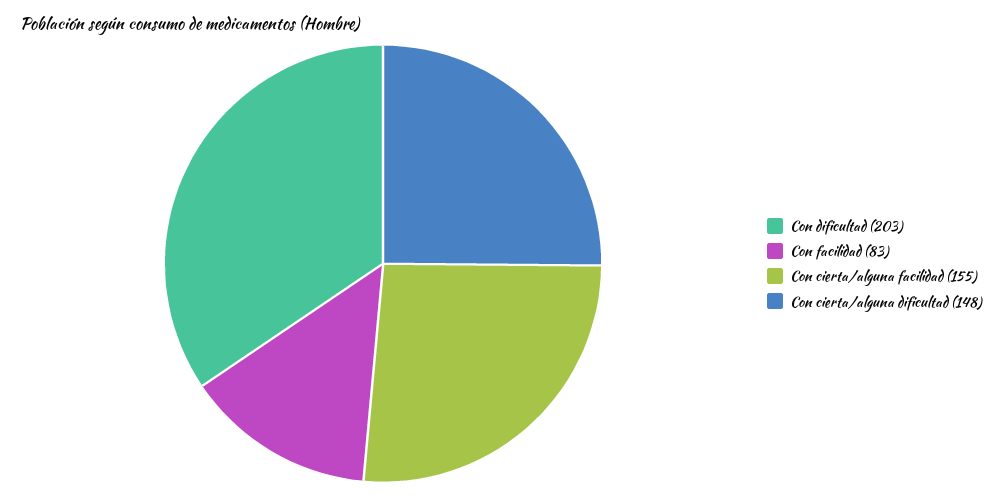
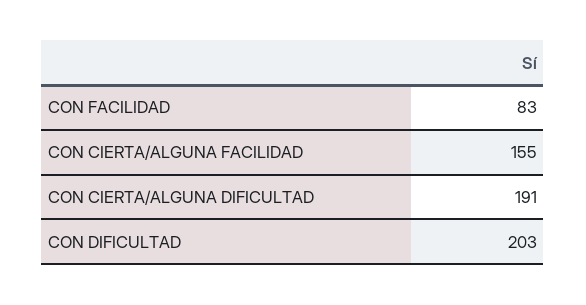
  {
    "Con dificultad": 203,
    "Con facilidad": 83,
    "Con cierta/alguna facilidad": 155,
-   "Con cierta/alguna dificultad": 148
+   "Con cierta/alguna dificultad": 191
  }

